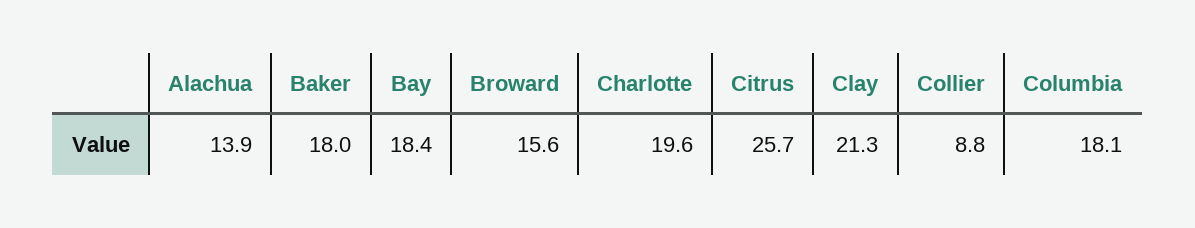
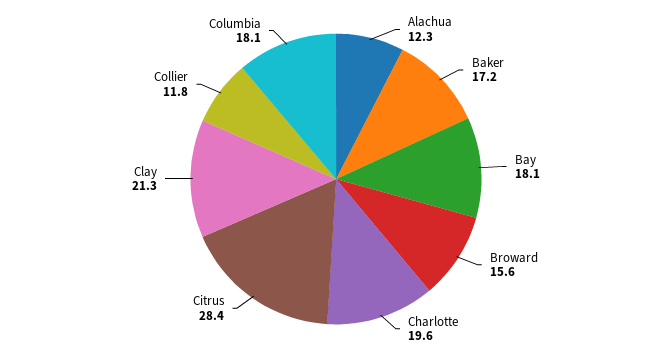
  {
-   "Alachua": 13.9,
+   "Alachua": 12.3,
-   "Baker": 18,
+   "Baker": 17.2,
-   "Bay": 18.4,
+   "Bay": 18.1,
    "Broward": 15.6,
    "Charlotte": 19.6,
-   "Citrus": 25.7,
+   "Citrus": 28.4,
    "Clay": 21.3,
-   "Collier": 8.8,
+   "Collier": 11.8,
    "Columbia": 18.1
  }

